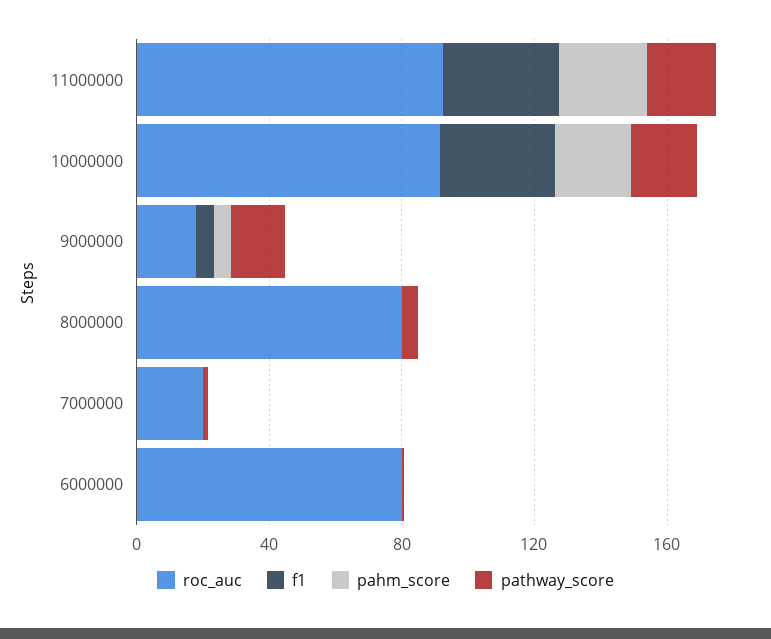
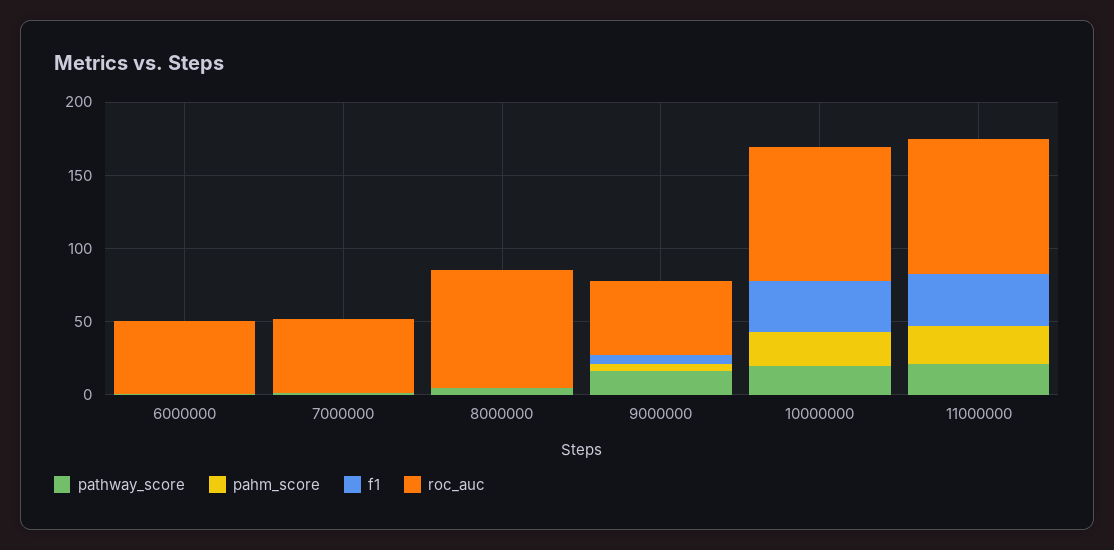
  {
    "roc_auc": {
      "11000000": 90,
      "10000000": 90,
-     "9000000": 20,
+     "9000000": 50,
      "8000000": 80,
-     "7000000": 20,
+     "7000000": 50,
-     "6000000": 80
+     "6000000": 50
    },
    "f1": {
      "11000000": 40,
      "10000000": 30,
      "9000000": 10,
      "8000000": 0,
      "7000000": 0,
      "6000000": 0
    },
    "pahm_score": {
      "11000000": 30,
      "10000000": 20,
      "9000000": 10,
      "8000000": 0,
      "7000000": 0,
      "6000000": 0
    },
    "pathway_score": {
      "11000000": 20,
      "10000000": 20,
      "9000000": 20,
      "8000000": 10,
      "7000000": 0,
      "6000000": 0
    }
  }

